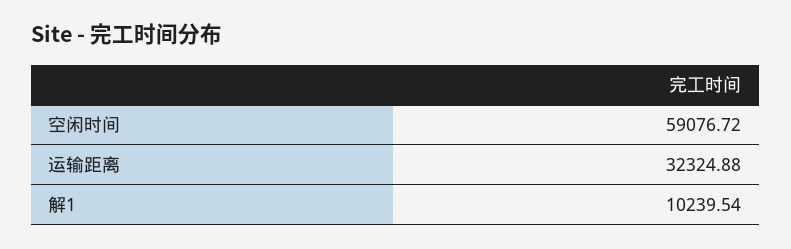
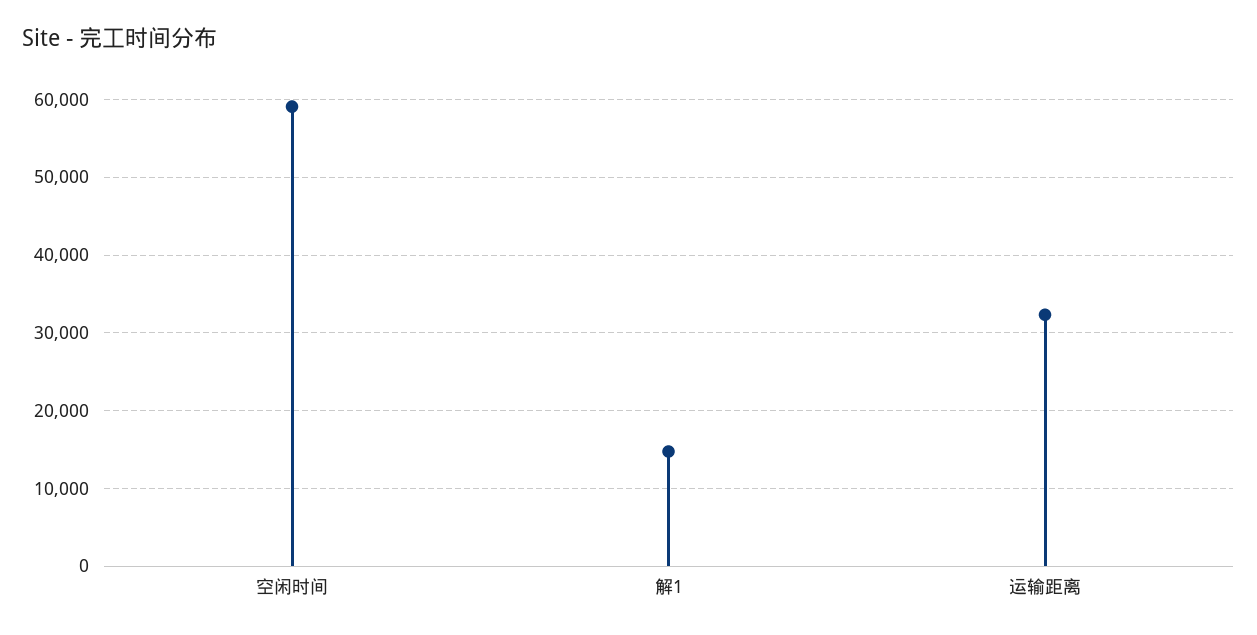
  {
    "空闲时间": 59076.72,
    "运输距离": 32324.88,
-   "解1": 10239.54
+   "解1": 15000
  }

